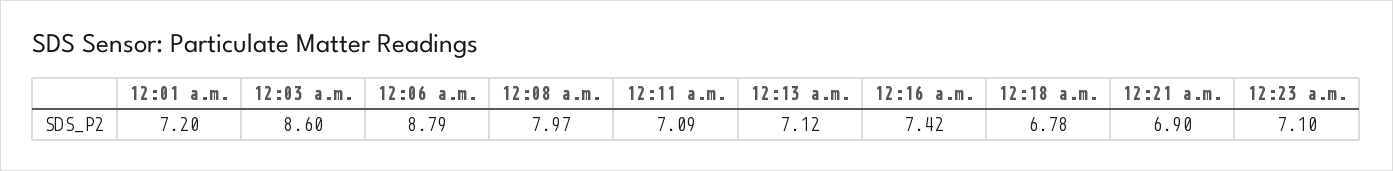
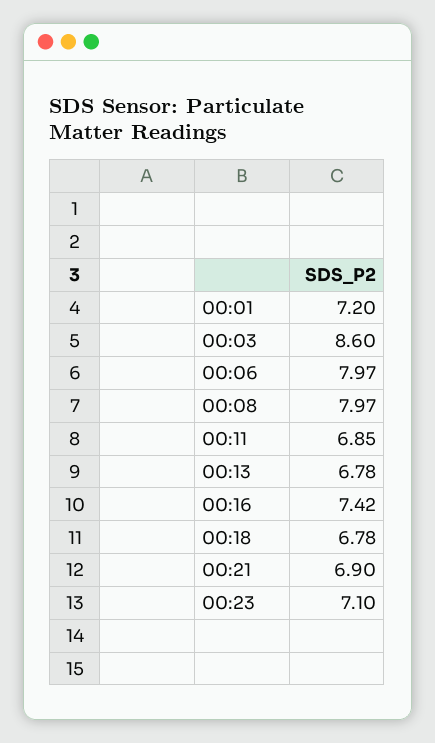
  {
    "12:01 a.m.": 7.2,
    "12:03 a.m.": 8.6,
-   "12:06 a.m.": 8.79,
+   "12:06 a.m.": 7.97,
    "12:08 a.m.": 7.97,
-   "12:11 a.m.": 7.09,
+   "12:11 a.m.": 6.85,
-   "12:13 a.m.": 7.12,
+   "12:13 a.m.": 6.78,
    "12:16 a.m.": 7.42,
    "12:18 a.m.": 6.78,
    "12:21 a.m.": 6.9,
    "12:23 a.m.": 7.1
  }

